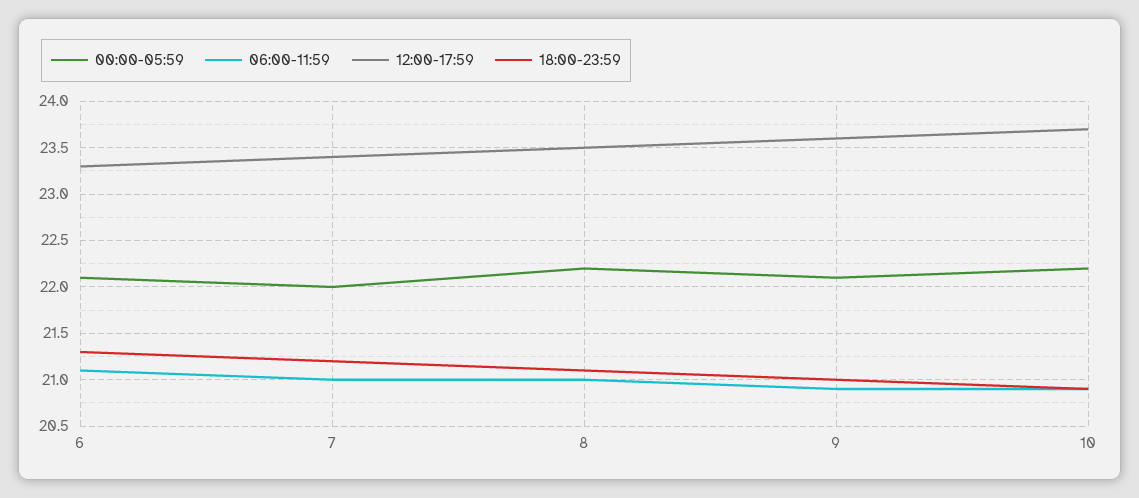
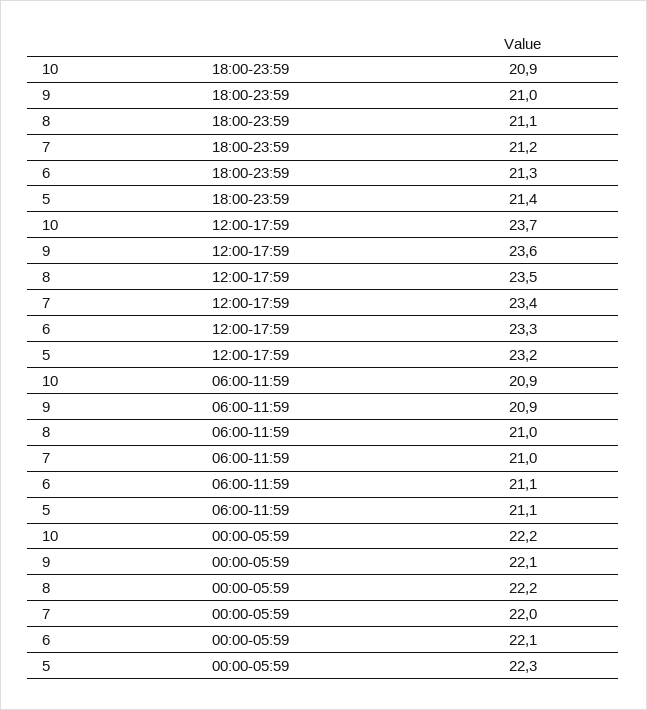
  {
    "00:00-05:59": {
      "6": 22.1,
      "7": 22,
      "8": 22.2,
      "9": 22.1,
-     "10": 22.2
+     "10": 22.2,
+     "5": 22.3
    },
    "06:00-11:59": {
      "6": 21.1,
      "7": 21,
      "8": 21,
      "9": 20.9,
-     "10": 20.9
+     "10": 20.9,
+     "5": 21.1
    },
    "12:00-17:59": {
      "6": 23.3,
      "7": 23.4,
      "8": 23.5,
      "9": 23.6,
-     "10": 23.7
+     "10": 23.7,
+     "5": 23.2
    },
    "18:00-23:59": {
      "6": 21.3,
      "7": 21.2,
      "8": 21.1,
      "9": 21,
-     "10": 20.9
+     "10": 20.9,
+     "5": 21.4
    }
  }

